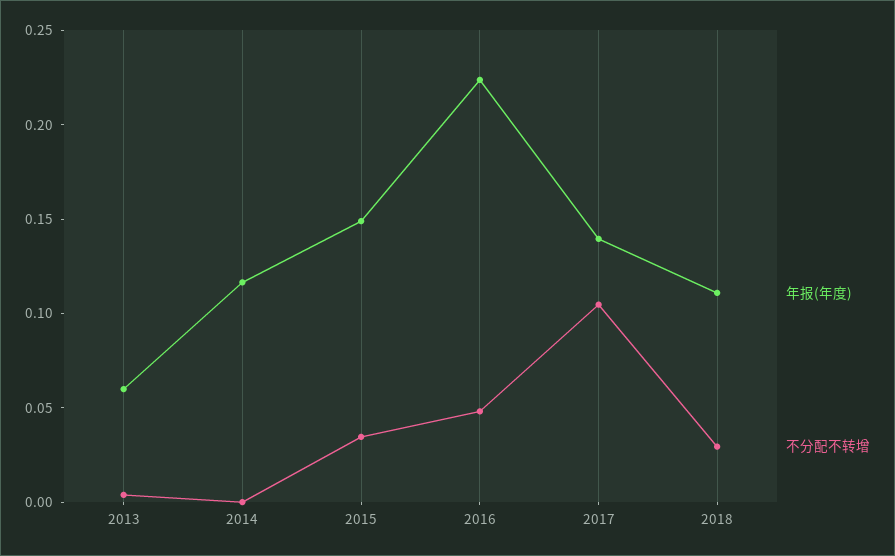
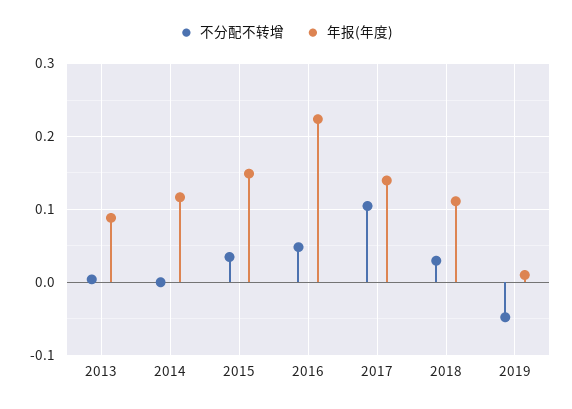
  {
    "年报(年度)": {
-     "2013": 0.06,
+     "2013": 0.09,
      "2014": 0.12,
      "2015": 0.15,
      "2016": 0.22,
      "2017": 0.14,
-     "2018": 0.11
+     "2018": 0.11,
+     "2019": 0.01
    },
    "不分配不转增": {
      "2013": 0,
      "2014": 0,
      "2015": 0.03,
      "2016": 0.05,
      "2017": 0.1,
-     "2018": 0.03
+     "2018": 0.03,
+     "2019": -0.05
    }
  }

